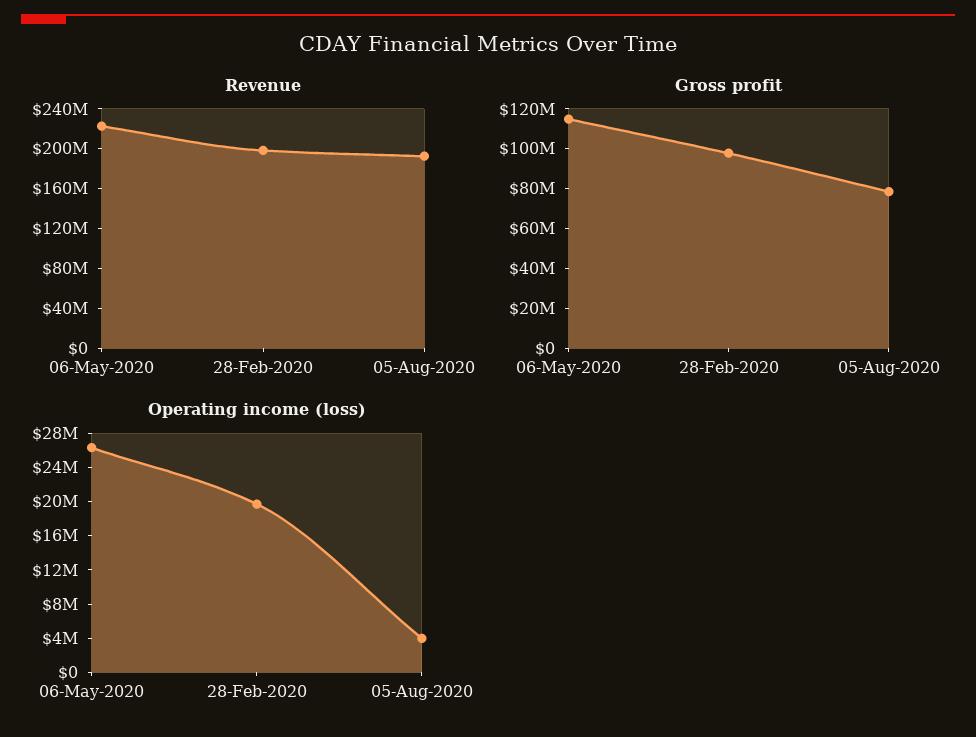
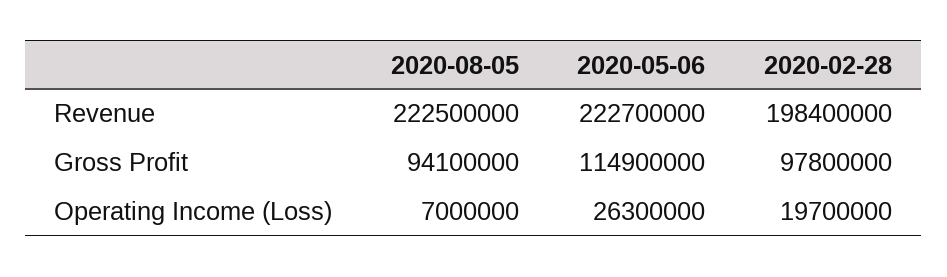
  {
    "Revenue": {
      "06-May-2020": 222700000,
      "28-Feb-2020": 198400000,
-     "05-Aug-2020": 190000000
+     "05-Aug-2020": 222500000
    },
    "Gross profit": {
      "06-May-2020": 114900000,
      "28-Feb-2020": 97800000,
-     "05-Aug-2020": 80000000
+     "05-Aug-2020": 94100000
    },
    "Operating income (loss)": {
      "06-May-2020": 26300000,
      "28-Feb-2020": 19700000,
-     "05-Aug-2020": 4000000
+     "05-Aug-2020": 7000000
    }
  }

